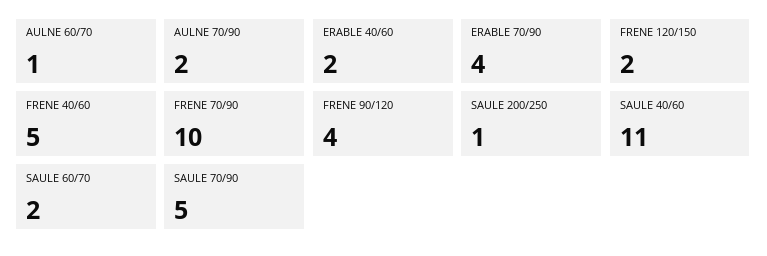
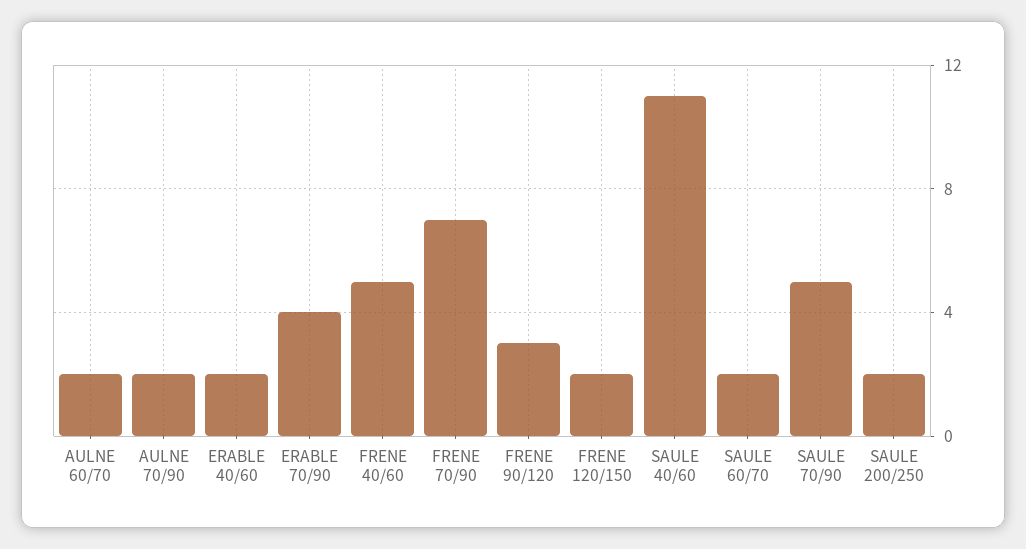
  {
-   "AULNE 60/70": 1,
+   "AULNE 60/70": 2,
    "AULNE 70/90": 2,
    "ERABLE 40/60": 2,
    "ERABLE 70/90": 4,
    "FRENE 120/150": 2,
    "FRENE 40/60": 5,
-   "FRENE 70/90": 10,
+   "FRENE 70/90": 7,
-   "FRENE 90/120": 4,
+   "FRENE 90/120": 3,
-   "SAULE 200/250": 1,
+   "SAULE 200/250": 2,
    "SAULE 40/60": 11,
    "SAULE 60/70": 2,
    "SAULE 70/90": 5
  }

